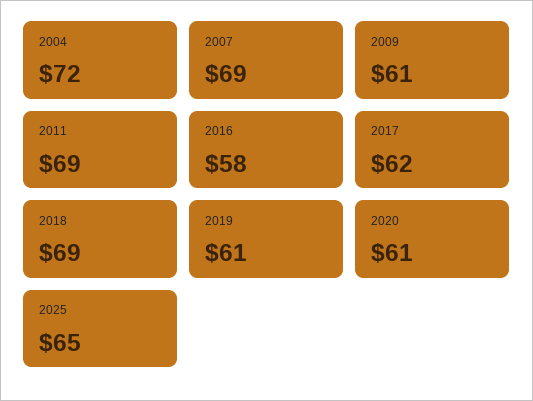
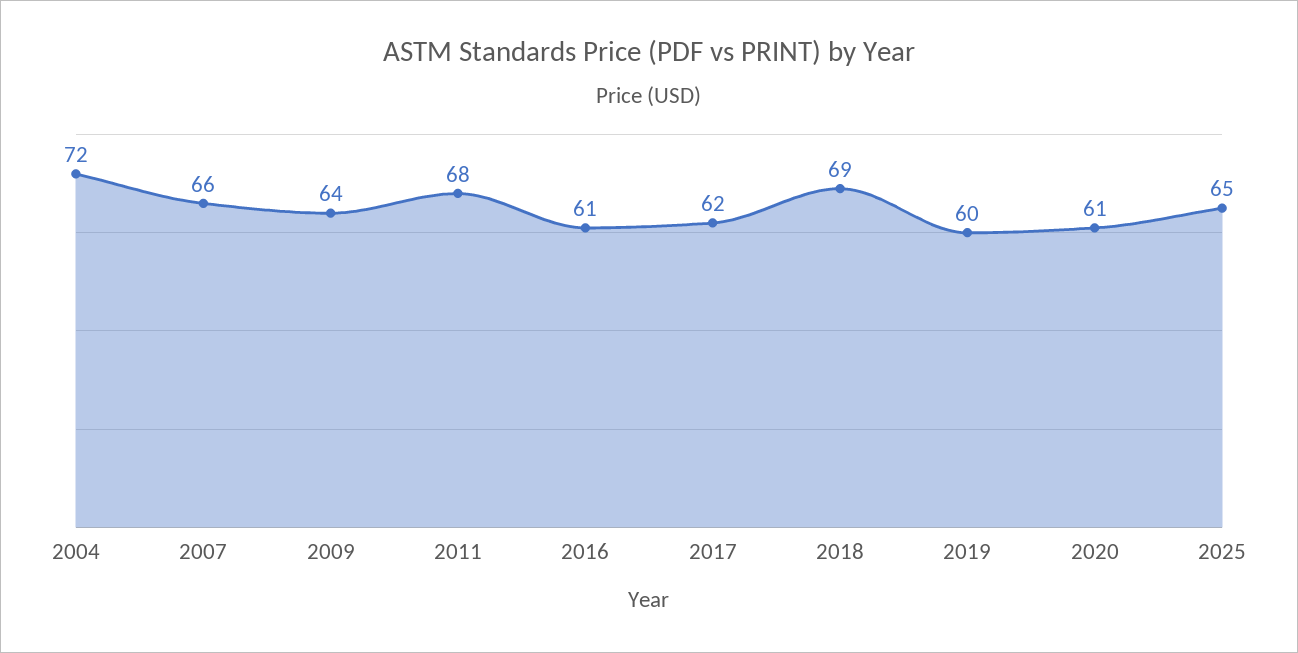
  {
    "2004": 72,
-   "2007": 69,
+   "2007": 66,
-   "2009": 61,
+   "2009": 64,
-   "2011": 69,
+   "2011": 68,
-   "2016": 58,
+   "2016": 61,
    "2017": 62,
    "2018": 69,
-   "2019": 61,
+   "2019": 60,
    "2020": 61,
    "2025": 65
  }

